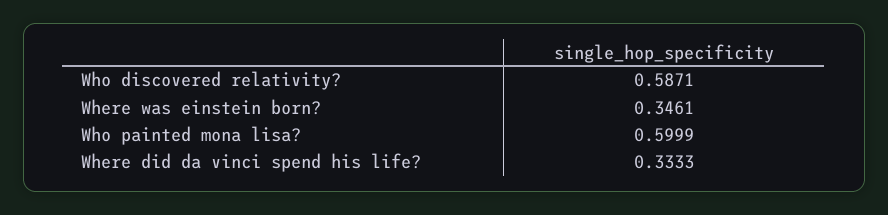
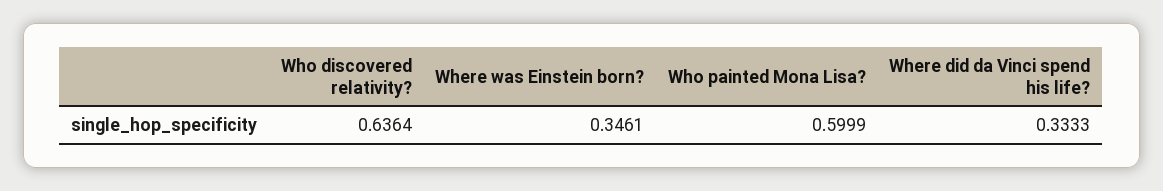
  {
-   "Who discovered relativity?": 0.5871,
+   "Who discovered relativity?": 0.6364,
    "Where was einstein born?": 0.3461,
    "Who painted mona lisa?": 0.5999,
    "Where did da vinci spend his life?": 0.3333
  }

